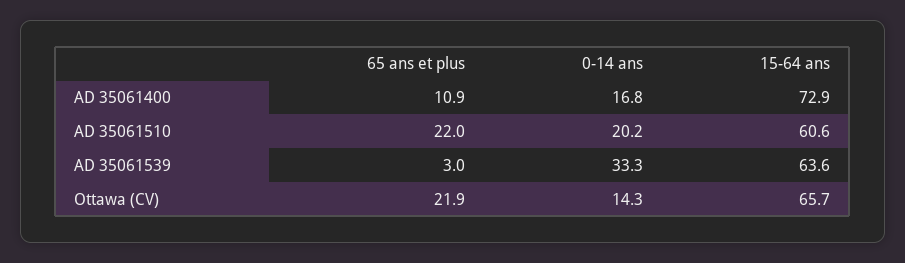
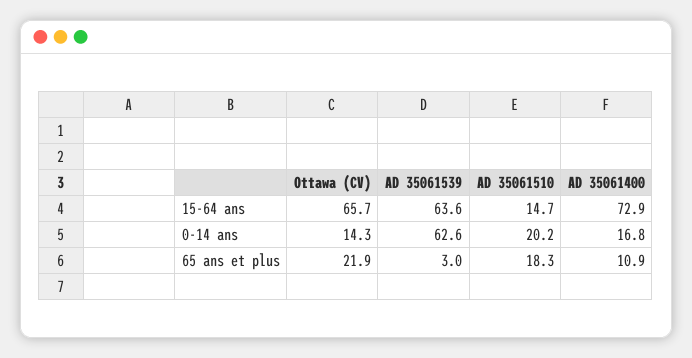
  {
    "65 ans et plus": {
      "AD 35061400": 10.9,
-     "AD 35061510": 22,
+     "AD 35061510": 18.3,
      "AD 35061539": 3,
      "Ottawa (CV)": 21.9
    },
    "0-14 ans": {
      "AD 35061400": 16.8,
      "AD 35061510": 20.2,
-     "AD 35061539": 33.3,
+     "AD 35061539": 62.6,
      "Ottawa (CV)": 14.3
    },
    "15-64 ans": {
      "AD 35061400": 72.9,
-     "AD 35061510": 60.6,
+     "AD 35061510": 14.7,
      "AD 35061539": 63.6,
      "Ottawa (CV)": 65.7
    }
  }

